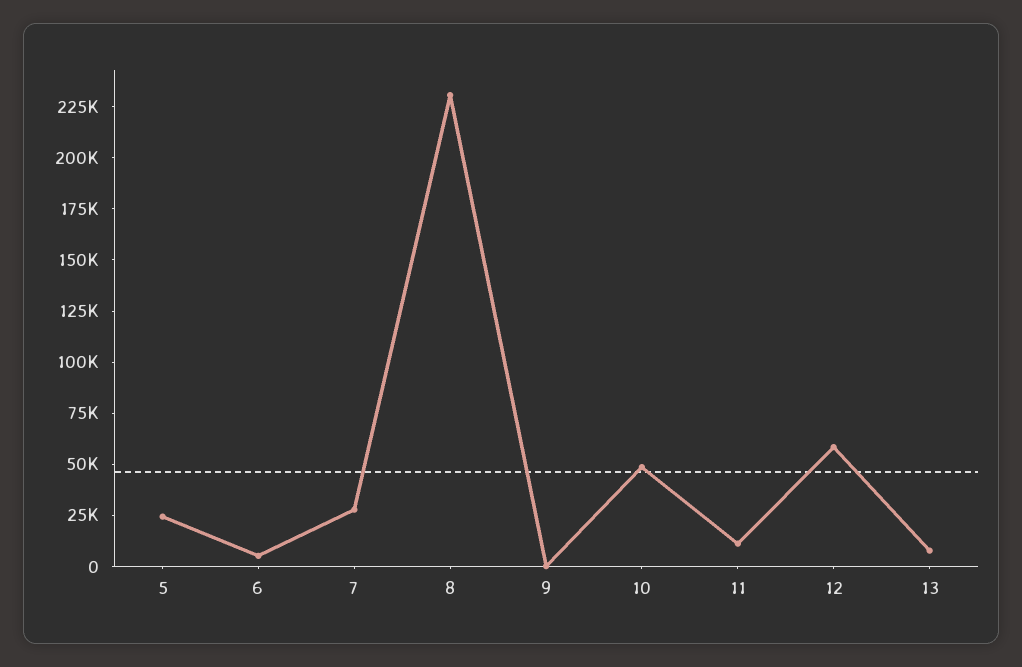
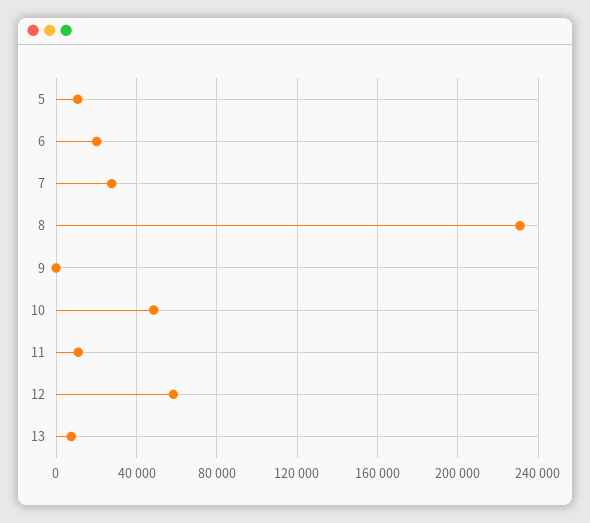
  {
-   "5": 25000,
+   "5": 10000,
-   "6": 5000,
+   "6": 20000,
    "7": 30000,
    "8": 230000,
    "9": 0,
    "10": 50000,
    "11": 10000,
    "12": 60000,
    "13": 10000
  }

